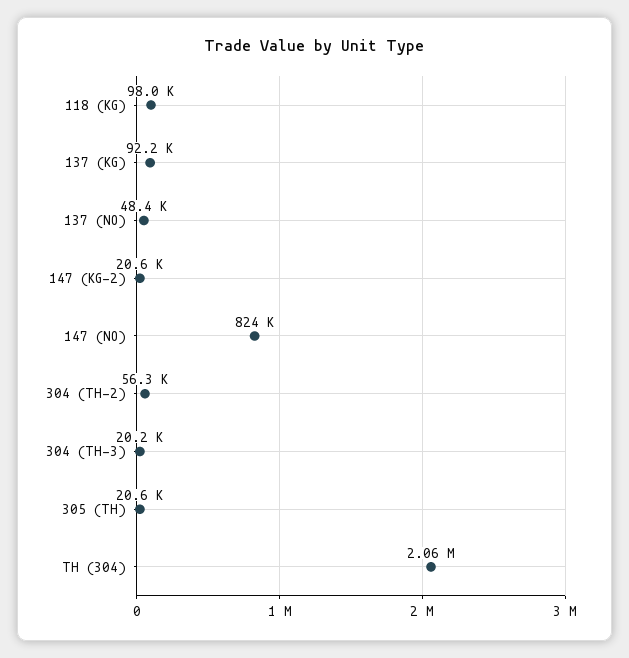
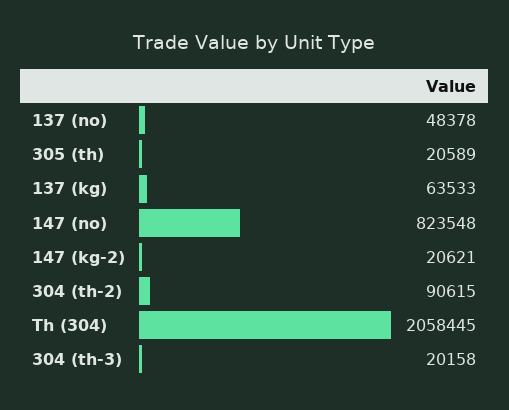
  {
-   "118 (KG)": 98000,
-   "137 (KG)": 92200,
+   "137 (KG)": 63533,
    "137 (NO)": 48378,
    "147 (KG-2)": 20621,
    "147 (NO)": 823548,
-   "304 (TH-2)": 56300,
+   "304 (TH-2)": 90615,
    "304 (TH-3)": 20158,
    "305 (TH)": 20589,
    "TH (304)": 2058445
  }

